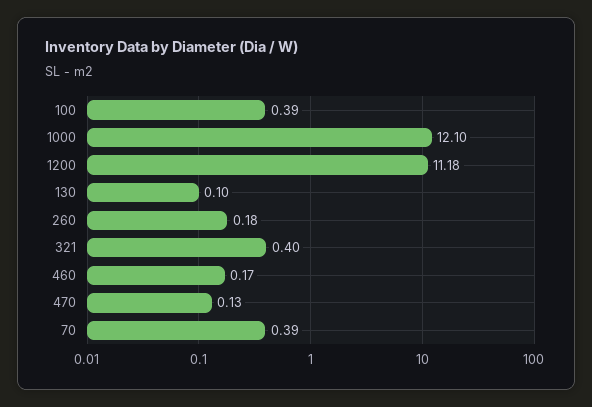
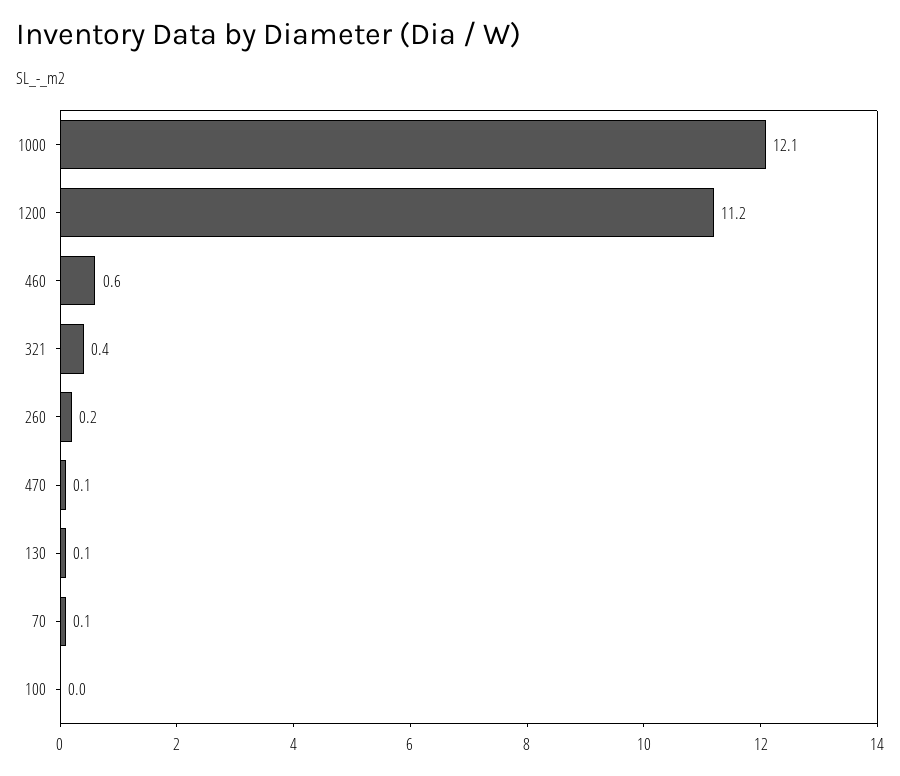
  {
-   "100": 0.39,
+   "100": 0,
    "1000": 12.1,
    "1200": 11.18,
    "130": 0.1,
    "260": 0.18,
    "321": 0.4,
-   "460": 0.17,
+   "460": 0.6,
    "470": 0.13,
-   "70": 0.39
+   "70": 0.1
  }

